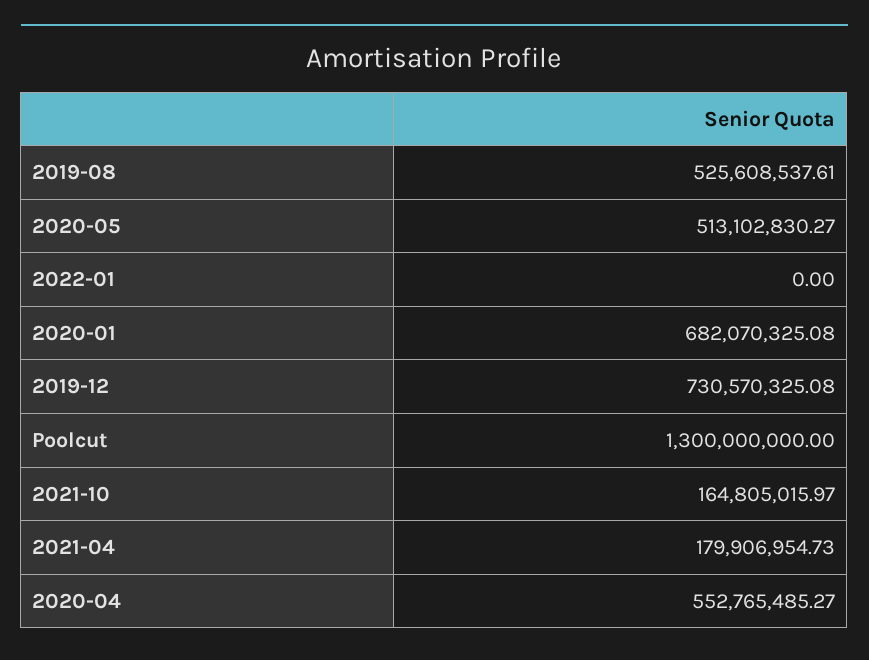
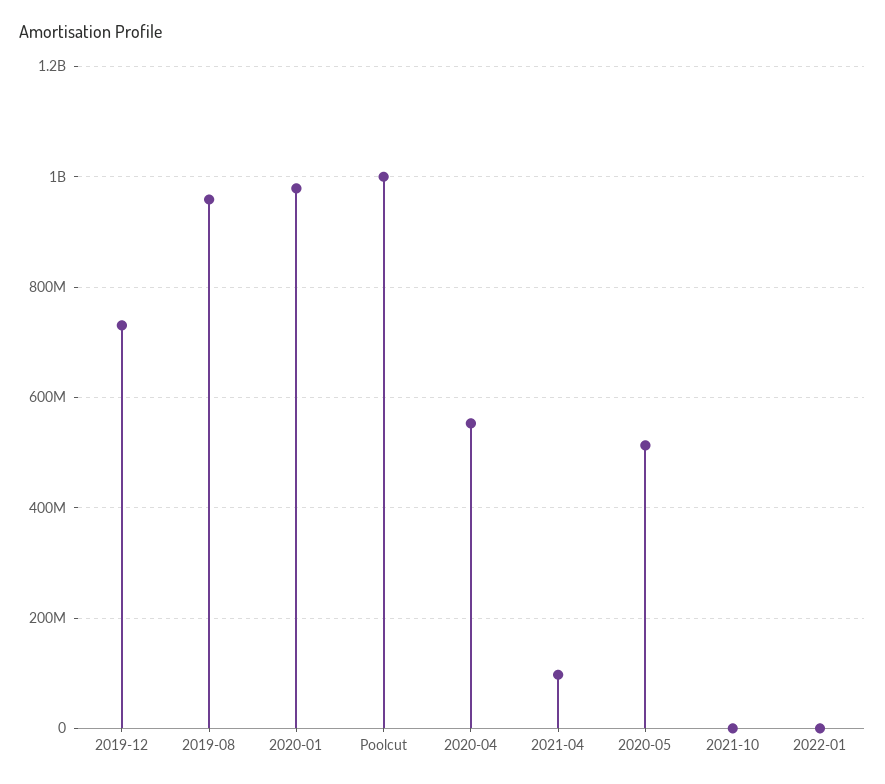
  {
-   "2019-08": 525608537.61,
+   "2019-08": 960000000,
    "2020-05": 513102830.27,
    "2022-01": 0,
-   "2020-01": 682070325.08,
+   "2020-01": 980000000,
    "2019-12": 730570325.08,
-   "Poolcut": 1300000000,
+   "Poolcut": 1000000000,
-   "2021-10": 164805015.97,
+   "2021-10": 0,
-   "2021-04": 179906954.73,
+   "2021-04": 100000000,
    "2020-04": 552765485.27
  }

